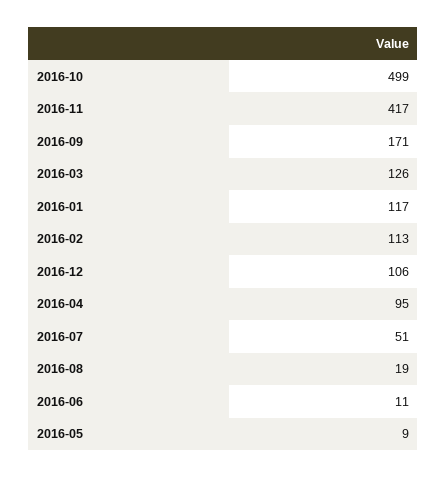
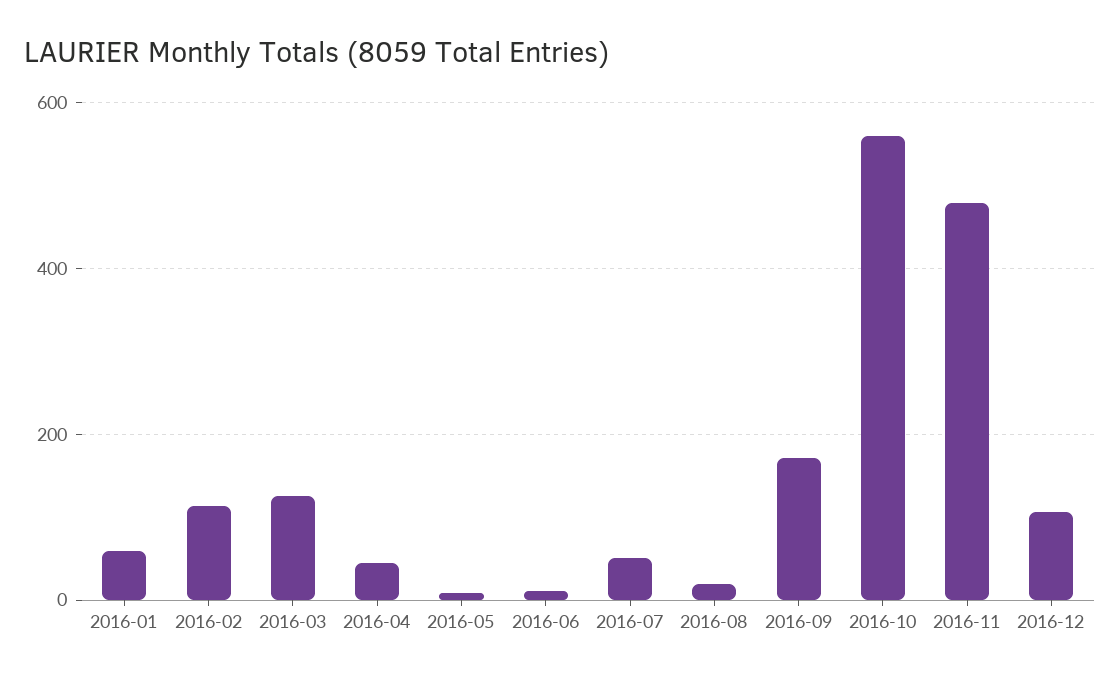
  {
-   "2016-10": 499,
+   "2016-10": 560,
-   "2016-11": 417,
+   "2016-11": 480,
    "2016-09": 171,
    "2016-03": 126,
-   "2016-01": 117,
+   "2016-01": 60,
    "2016-02": 113,
    "2016-12": 106,
-   "2016-04": 95,
+   "2016-04": 40,
    "2016-07": 51,
    "2016-08": 19,
    "2016-06": 11,
    "2016-05": 9
  }

